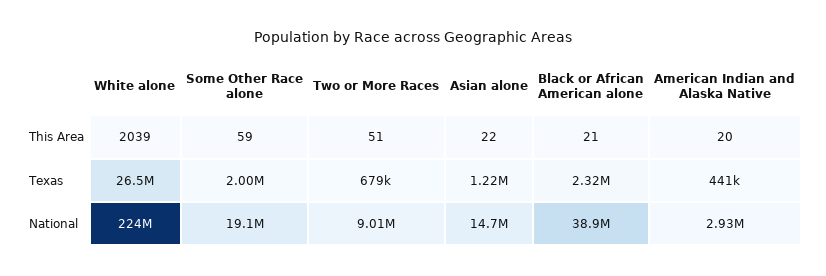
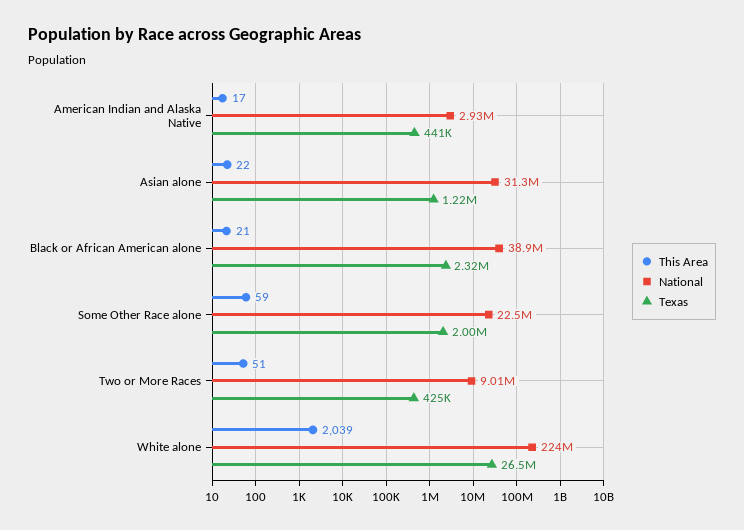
  {
    "This Area": {
      "White alone": 2039,
      "Some Other Race alone": 59,
      "Two or More Races": 51,
      "Asian alone": 22,
      "Black or African American alone": 21,
-     "American Indian and Alaska Native": 20
+     "American Indian and Alaska Native": 17
    },
    "Texas": {
      "White alone": 26500000,
      "Some Other Race alone": 2000000,
-     "Two or More Races": 679000,
+     "Two or More Races": 425000,
      "Asian alone": 1220000,
      "Black or African American alone": 2320000,
      "American Indian and Alaska Native": 441000
    },
    "National": {
      "White alone": 224000000,
-     "Some Other Race alone": 19100000,
+     "Some Other Race alone": 22500000,
      "Two or More Races": 9010000,
-     "Asian alone": 14700000,
+     "Asian alone": 31300000,
      "Black or African American alone": 38900000,
      "American Indian and Alaska Native": 2930000
    }
  }

